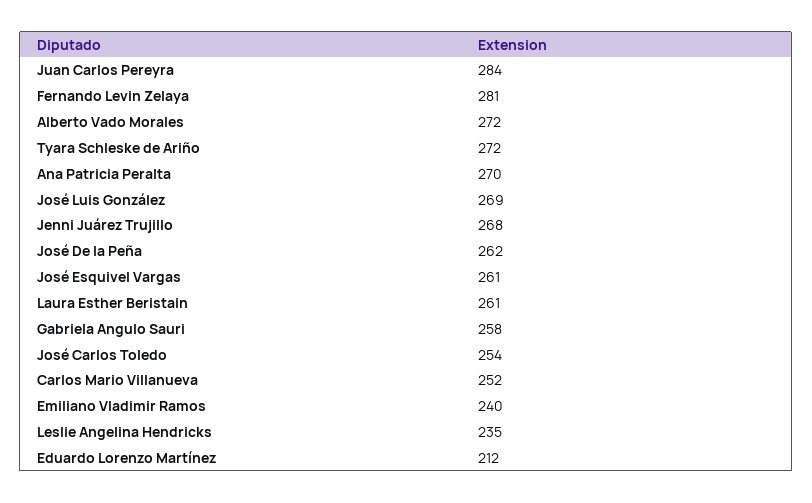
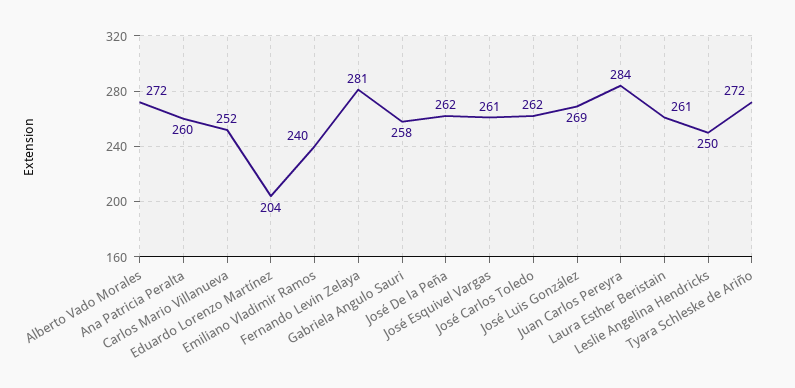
  {
    "Juan Carlos Pereyra": 284,
    "Fernando Levin Zelaya": 281,
    "Alberto Vado Morales": 272,
    "Tyara Schleske de Ariño": 272,
-   "Ana Patricia Peralta": 270,
+   "Ana Patricia Peralta": 260,
    "José Luis González": 269,
-   "Jenni Juárez Trujillo": 268,
    "José De la Peña": 262,
    "José Esquivel Vargas": 261,
    "Laura Esther Beristain": 261,
    "Gabriela Angulo Sauri": 258,
-   "José Carlos Toledo": 254,
+   "José Carlos Toledo": 262,
    "Carlos Mario Villanueva": 252,
    "Emiliano Vladimir Ramos": 240,
-   "Leslie Angelina Hendricks": 235,
+   "Leslie Angelina Hendricks": 250,
-   "Eduardo Lorenzo Martínez": 212
+   "Eduardo Lorenzo Martínez": 204
  }

